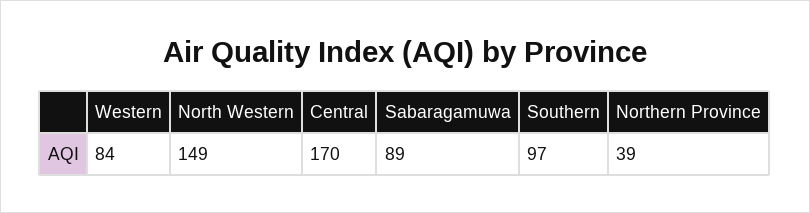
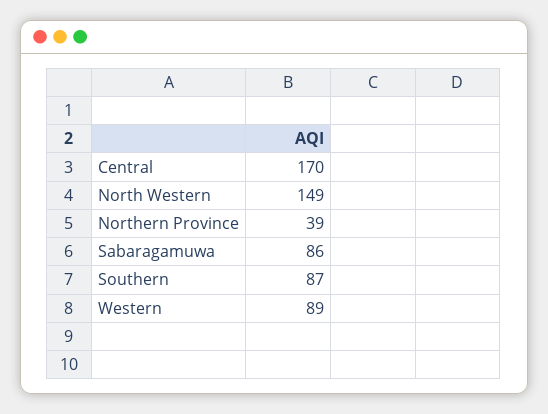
  {
-   "Western": 84,
+   "Western": 89,
    "North Western": 149,
    "Central": 170,
-   "Sabaragamuwa": 89,
+   "Sabaragamuwa": 86,
-   "Southern": 97,
+   "Southern": 87,
    "Northern Province": 39
  }

